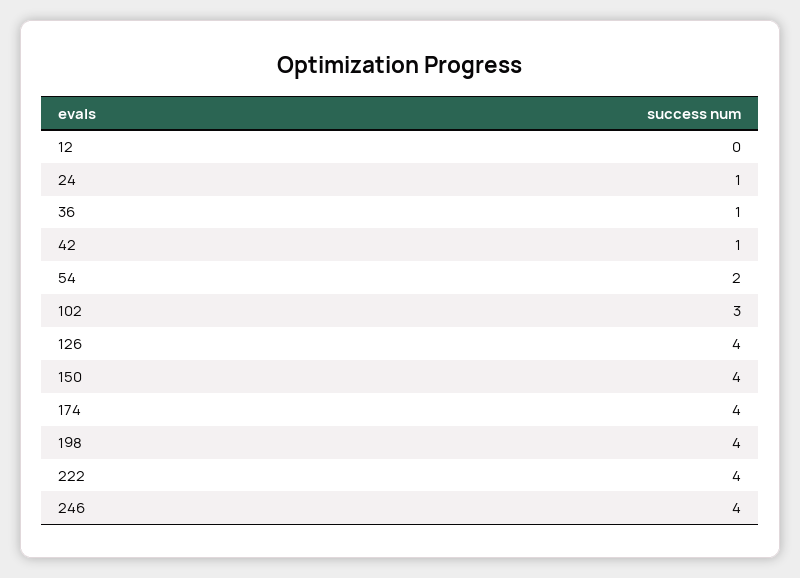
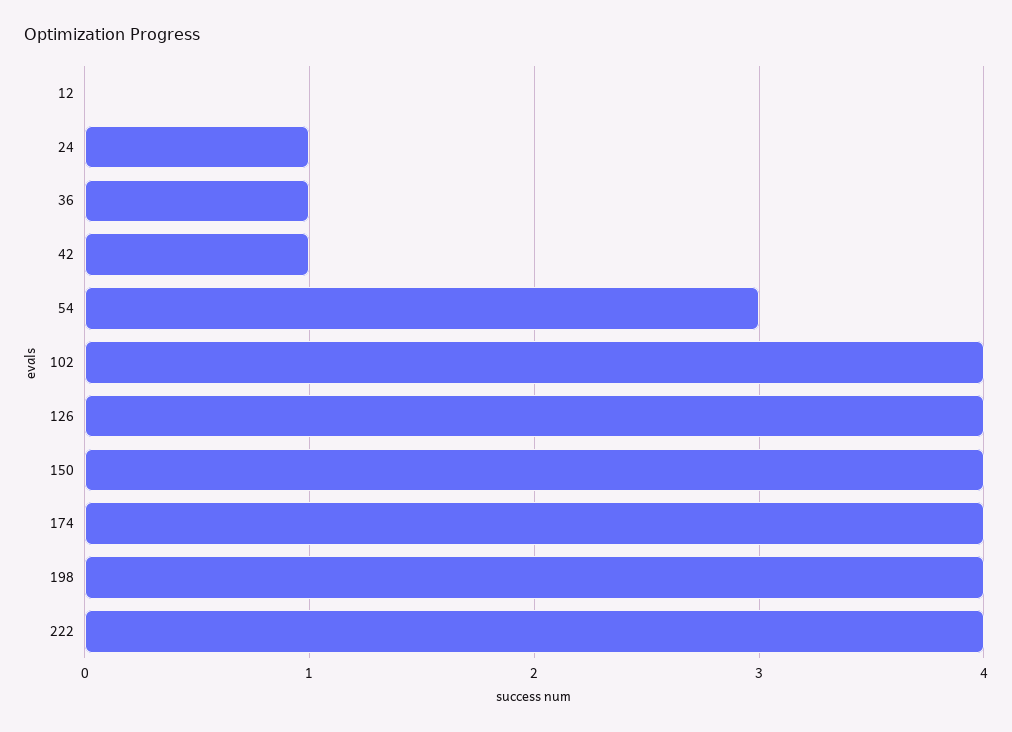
  {
    "12": 0,
    "24": 1,
    "36": 1,
    "42": 1,
-   "54": 2,
+   "54": 3,
-   "102": 3,
+   "102": 4,
    "126": 4,
    "150": 4,
    "174": 4,
    "198": 4,
-   "222": 4,
+   "222": 4
-   "246": 4
  }

